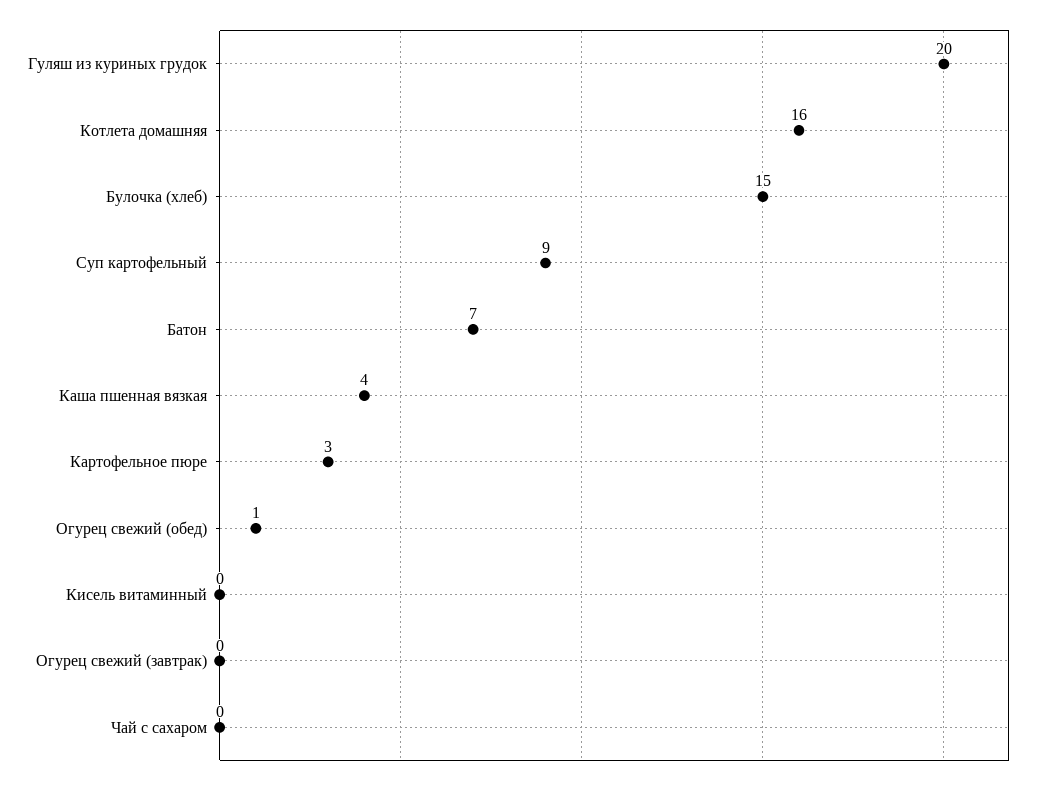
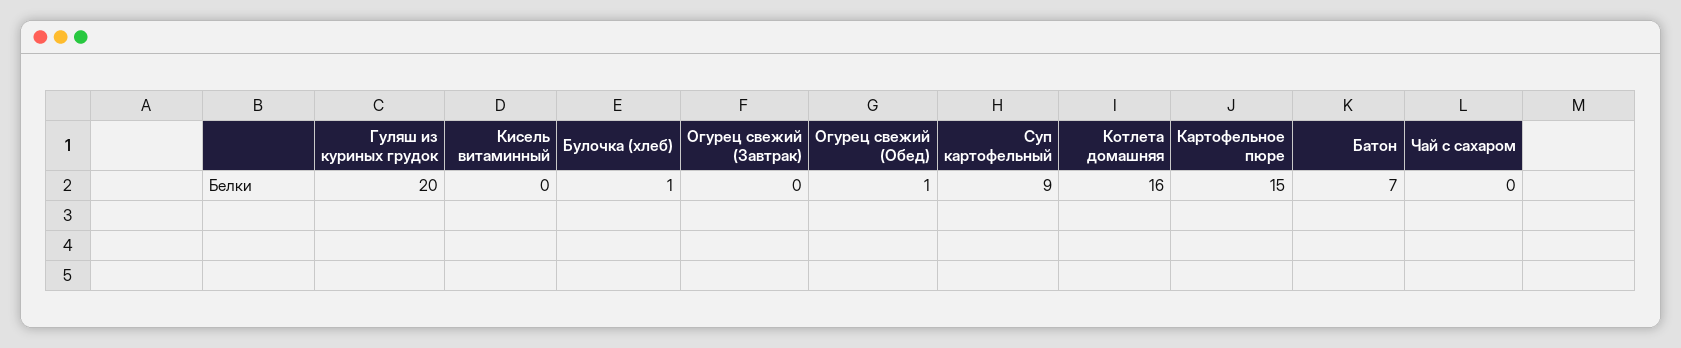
  {
    "Гуляш из куриных грудок": 20,
    "Котлета домашняя": 16,
-   "Булочка (хлеб)": 15,
+   "Булочка (хлеб)": 1,
    "Суп картофельный": 9,
    "Батон": 7,
-   "Каша пшенная вязкая": 4,
-   "Картофельное пюре": 3,
+   "Картофельное пюре": 15,
    "Огурец свежий (обед)": 1,
    "Кисель витаминный": 0,
    "Огурец свежий (завтрак)": 0,
    "Чай с сахаром": 0
  }

